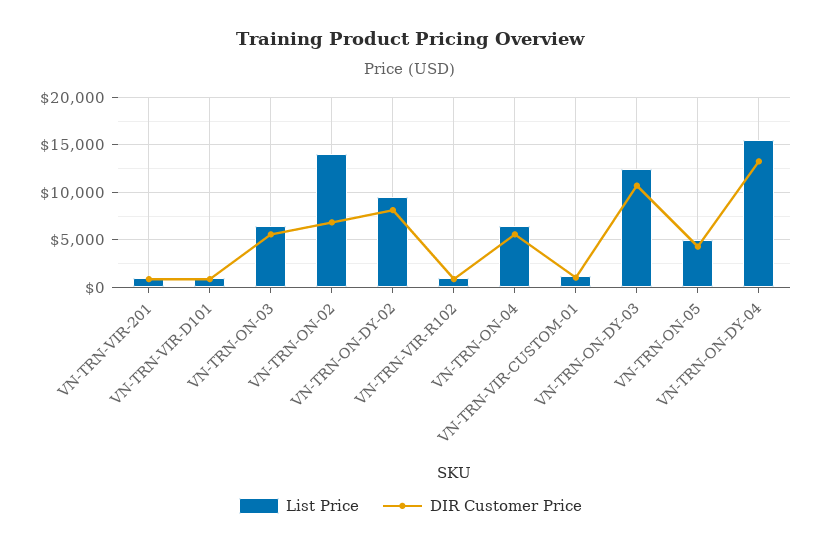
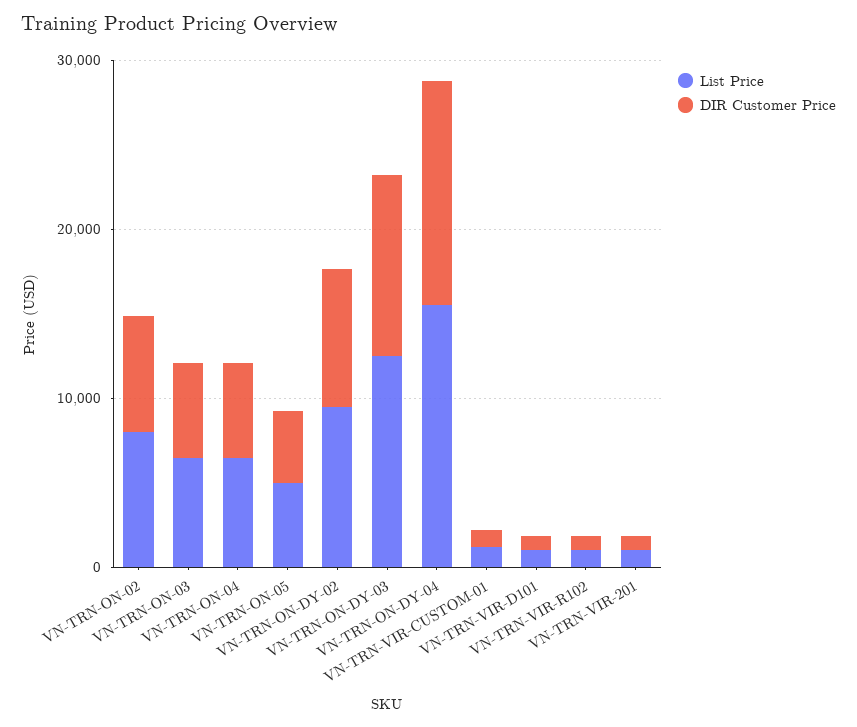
  {
    "List Price": {
      "VN-TRN-VIR-201": 1000,
      "VN-TRN-VIR-D101": 1000,
      "VN-TRN-ON-03": 7000,
-     "VN-TRN-ON-02": 14000,
+     "VN-TRN-ON-02": 8000,
      "VN-TRN-ON-DY-02": 10000,
      "VN-TRN-VIR-R102": 1000,
      "VN-TRN-ON-04": 7000,
      "VN-TRN-VIR-CUSTOM-01": 1000,
      "VN-TRN-ON-DY-03": 13000,
      "VN-TRN-ON-05": 5000,
      "VN-TRN-ON-DY-04": 16000
    },
    "DIR Customer Price": {
      "VN-TRN-VIR-201": 1000,
      "VN-TRN-VIR-D101": 1000,
      "VN-TRN-ON-03": 6000,
      "VN-TRN-ON-02": 7000,
      "VN-TRN-ON-DY-02": 8000,
      "VN-TRN-VIR-R102": 1000,
      "VN-TRN-ON-04": 6000,
      "VN-TRN-VIR-CUSTOM-01": 1000,
      "VN-TRN-ON-DY-03": 11000,
      "VN-TRN-ON-05": 4000,
      "VN-TRN-ON-DY-04": 13000
    }
  }

